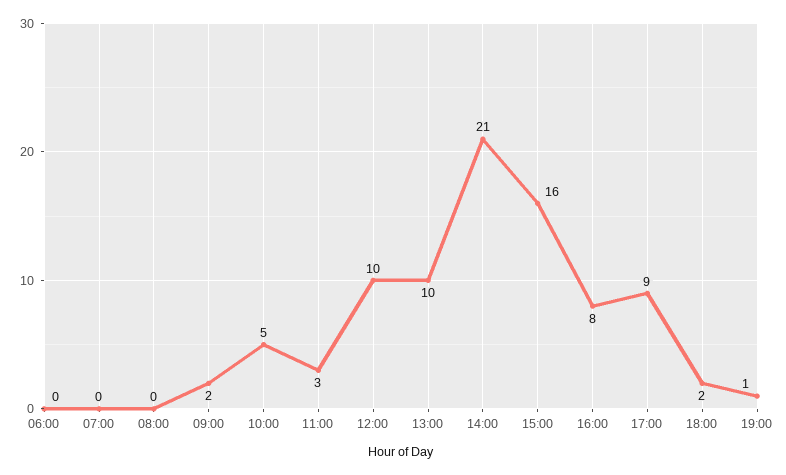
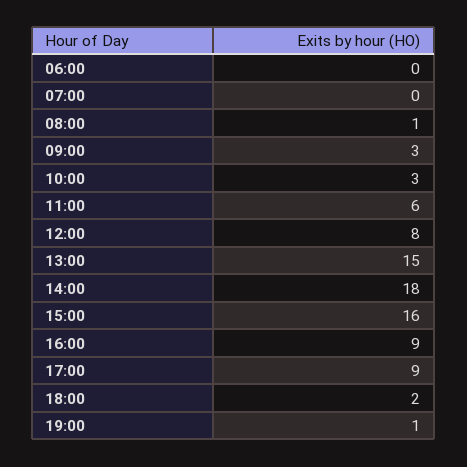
  {
    "06:00": 0,
    "07:00": 0,
-   "08:00": 0,
+   "08:00": 1,
-   "09:00": 2,
+   "09:00": 3,
-   "10:00": 5,
+   "10:00": 3,
-   "11:00": 3,
+   "11:00": 6,
-   "12:00": 10,
+   "12:00": 8,
-   "13:00": 10,
+   "13:00": 15,
-   "14:00": 21,
+   "14:00": 18,
    "15:00": 16,
-   "16:00": 8,
+   "16:00": 9,
    "17:00": 9,
    "18:00": 2,
    "19:00": 1
  }

